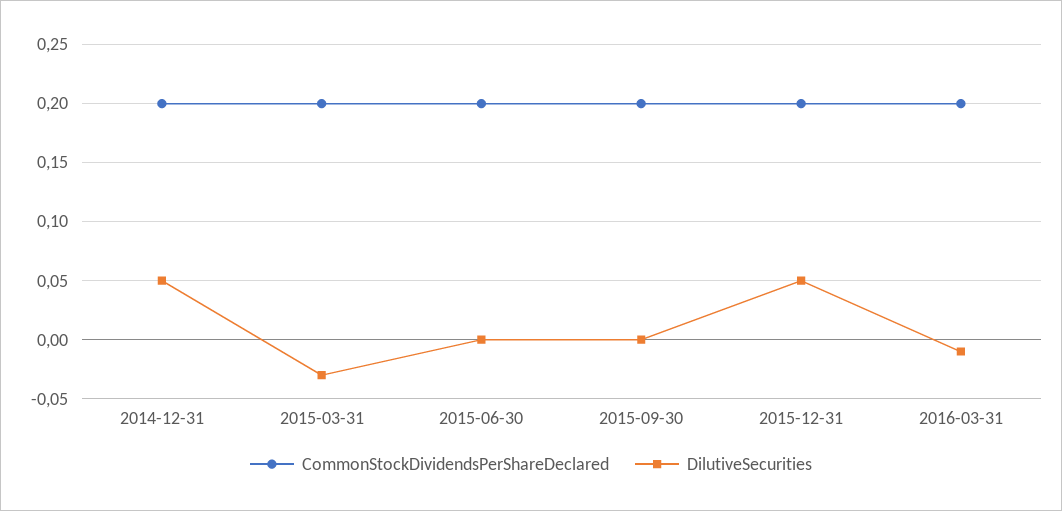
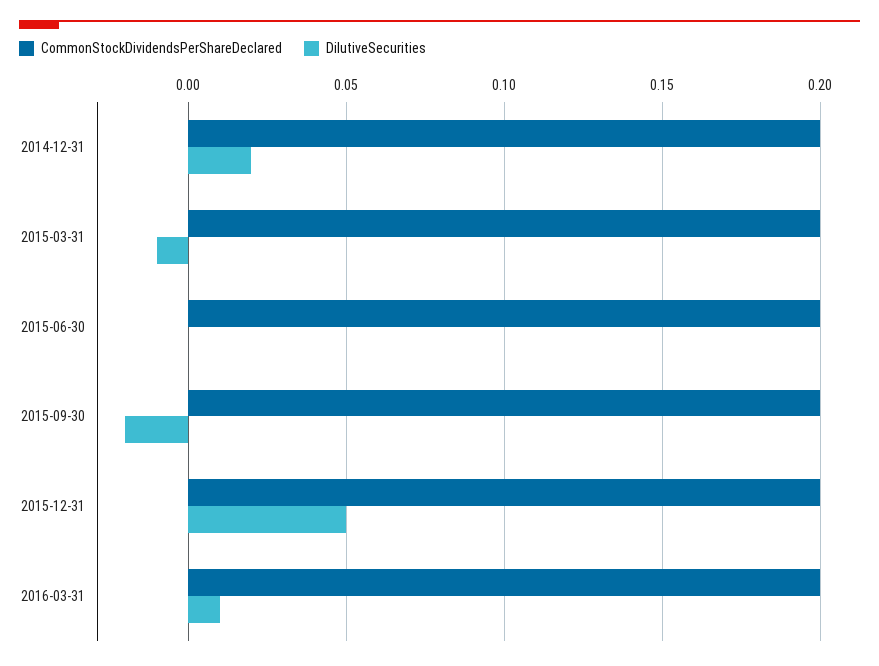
  {
    "CommonStockDividendsPerShareDeclared": {
      "2014-12-31": 0.2,
      "2015-03-31": 0.2,
      "2015-06-30": 0.2,
      "2015-09-30": 0.2,
      "2015-12-31": 0.2,
      "2016-03-31": 0.2
    },
    "DilutiveSecurities": {
-     "2014-12-31": 0.05,
+     "2014-12-31": 0.02,
-     "2015-03-31": -0.03,
+     "2015-03-31": -0.01,
      "2015-06-30": 0,
-     "2015-09-30": 0,
+     "2015-09-30": -0.02,
      "2015-12-31": 0.05,
-     "2016-03-31": -0.01
+     "2016-03-31": 0.01
    }
  }

